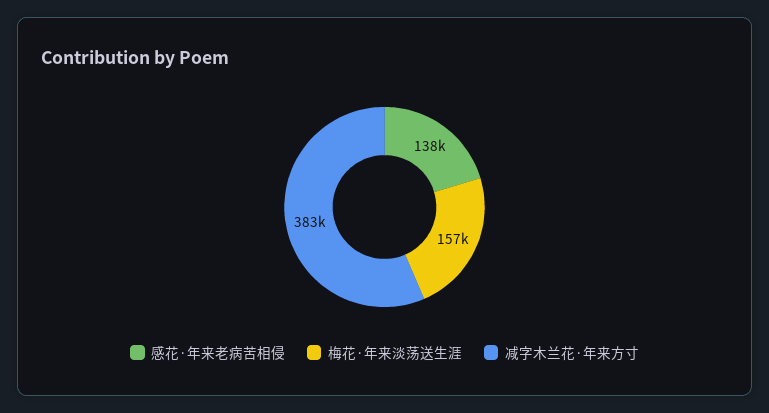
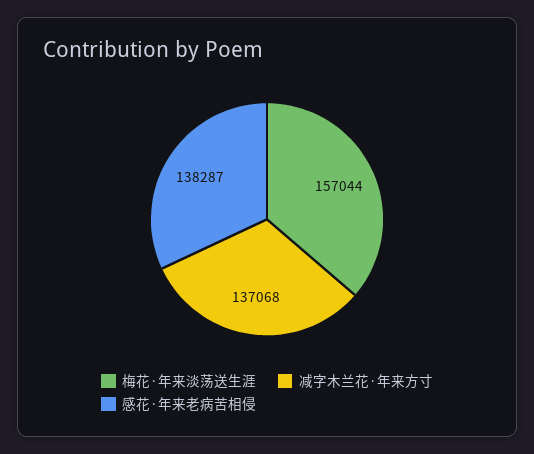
  {
    "感花·年来老病苦相侵": 138287,
    "梅花·年来淡荡送生涯": 157044,
-   "减字木兰花·年来方寸": 383000
+   "减字木兰花·年来方寸": 137068
  }

